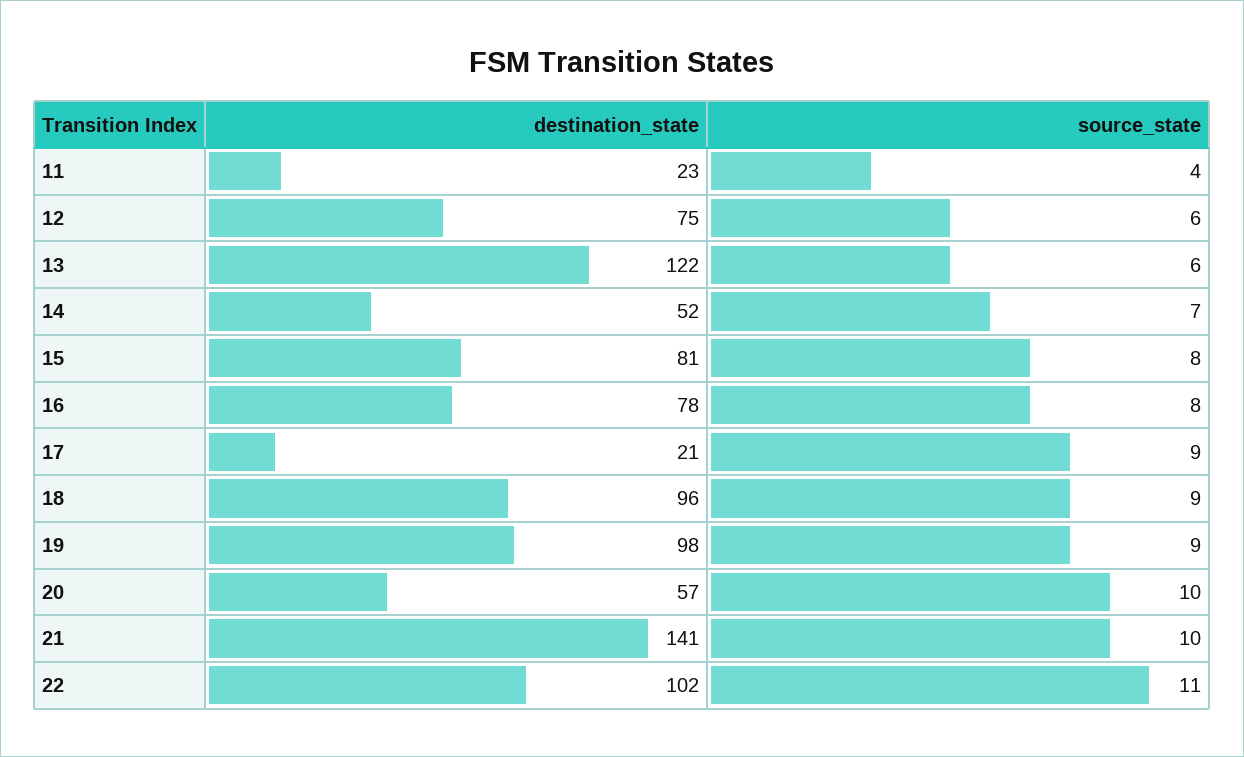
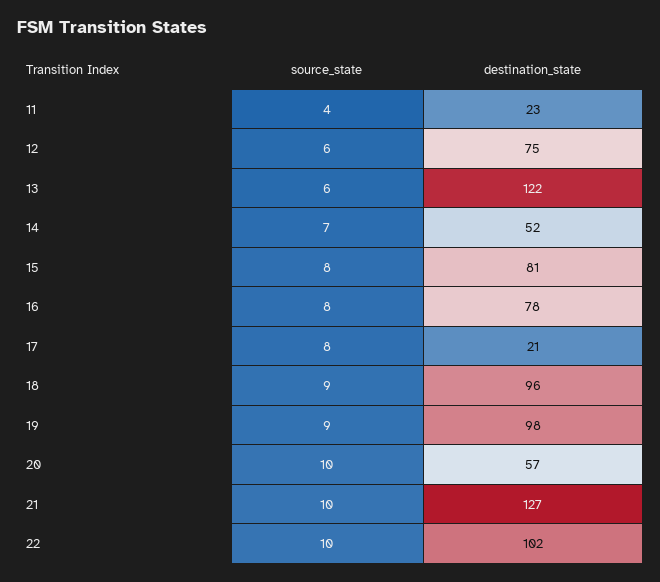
  {
    "destination_state": {
      "11": 23,
      "12": 75,
      "13": 122,
      "14": 52,
      "15": 81,
      "16": 78,
      "17": 21,
      "18": 96,
      "19": 98,
      "20": 57,
-     "21": 141,
+     "21": 127,
      "22": 102
    },
    "source_state": {
      "11": 4,
      "12": 6,
      "13": 6,
      "14": 7,
      "15": 8,
      "16": 8,
-     "17": 9,
+     "17": 8,
      "18": 9,
      "19": 9,
      "20": 10,
      "21": 10,
-     "22": 11
+     "22": 10
    }
  }

